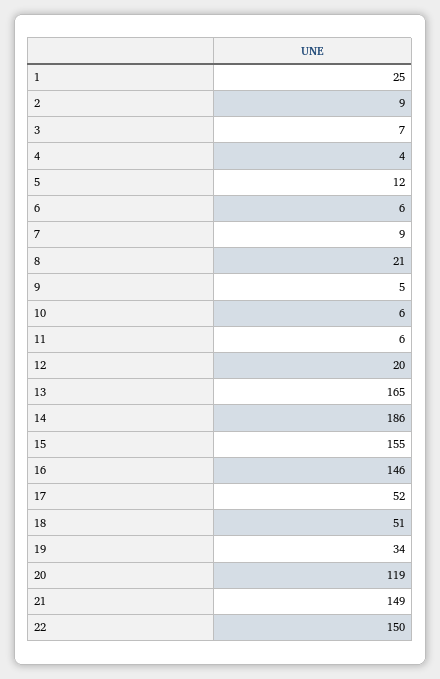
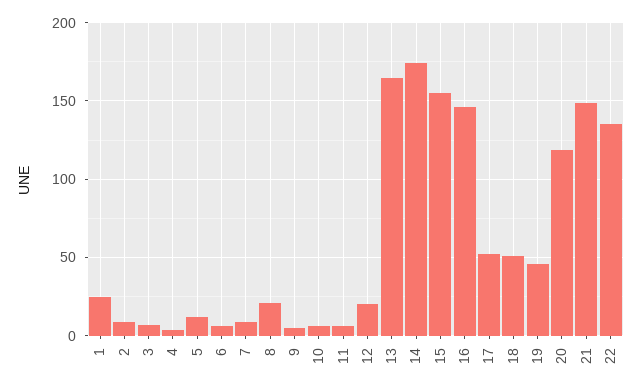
  {
    "1": 25,
    "2": 9,
    "3": 7,
    "4": 4,
    "5": 12,
    "6": 6,
    "7": 9,
    "8": 21,
    "9": 5,
    "10": 6,
    "11": 6,
    "12": 20,
    "13": 165,
-   "14": 186,
+   "14": 175,
    "15": 155,
    "16": 146,
    "17": 52,
    "18": 51,
-   "19": 34,
+   "19": 45,
    "20": 119,
    "21": 149,
-   "22": 150
+   "22": 135
  }

